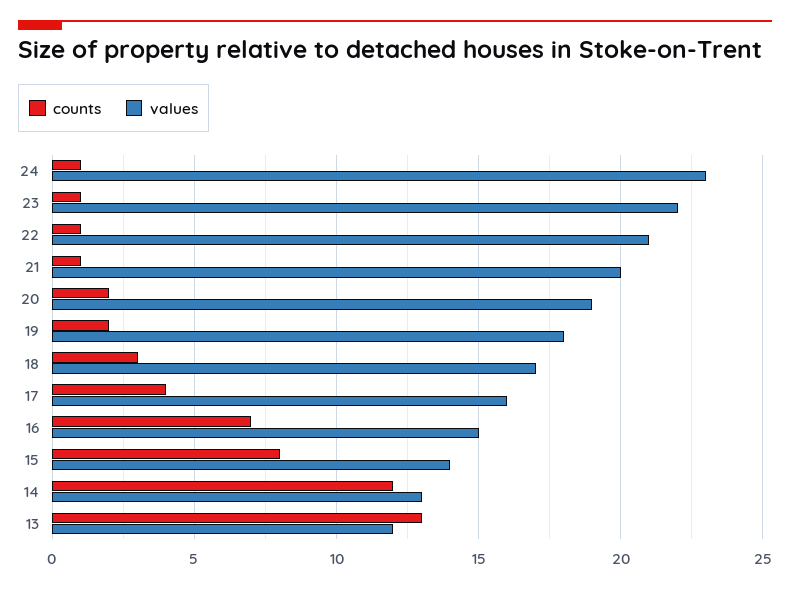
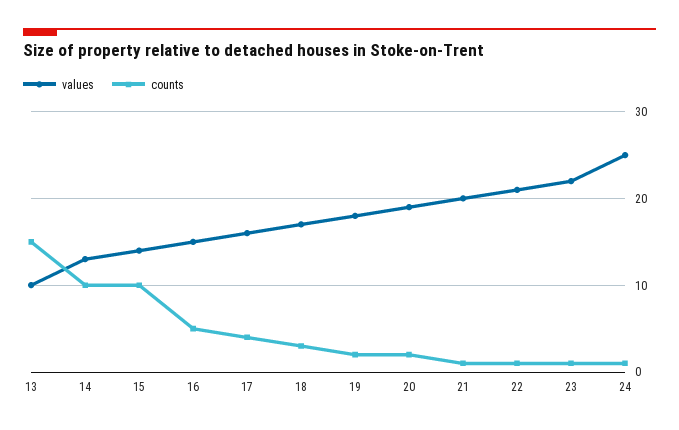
  {
    "counts": {
      "24": 1,
      "23": 1,
      "22": 1,
      "21": 1,
      "20": 2,
      "19": 2,
      "18": 3,
      "17": 4,
-     "16": 7,
+     "16": 5,
-     "15": 8,
+     "15": 10,
-     "14": 12,
+     "14": 10,
-     "13": 13
+     "13": 15
    },
    "values": {
-     "24": 23,
+     "24": 25,
      "23": 22,
      "22": 21,
      "21": 20,
      "20": 19,
      "19": 18,
      "18": 17,
      "17": 16,
      "16": 15,
      "15": 14,
      "14": 13,
-     "13": 12
+     "13": 10
    }
  }

